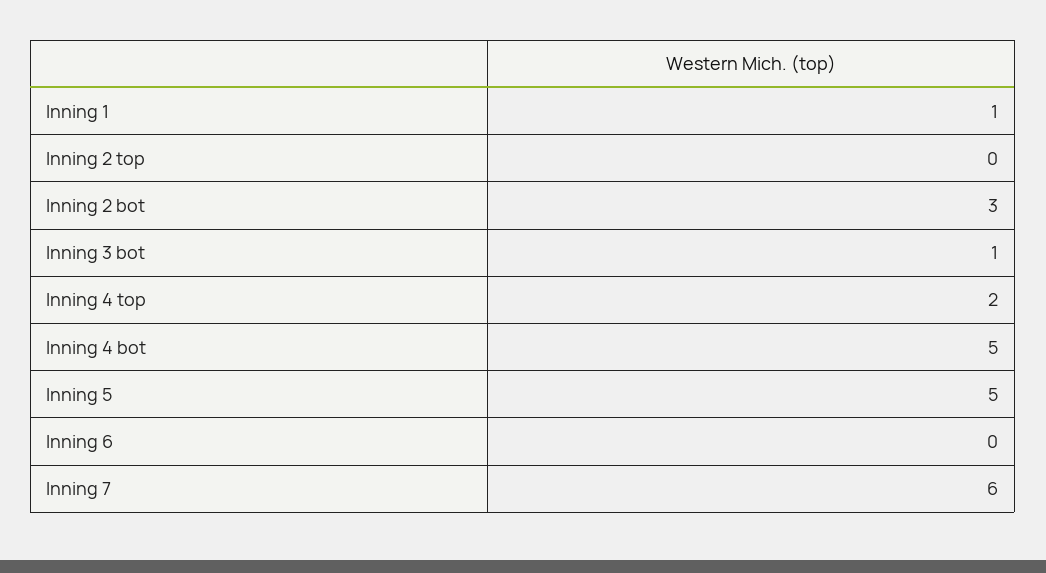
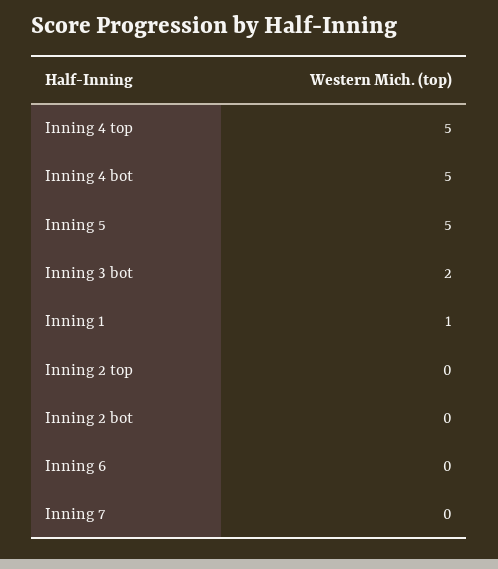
  {
    "Inning 1": 1,
    "Inning 2 top": 0,
-   "Inning 2 bot": 3,
+   "Inning 2 bot": 0,
-   "Inning 3 bot": 1,
+   "Inning 3 bot": 2,
-   "Inning 4 top": 2,
+   "Inning 4 top": 5,
    "Inning 4 bot": 5,
    "Inning 5": 5,
    "Inning 6": 0,
-   "Inning 7": 6
+   "Inning 7": 0
  }

